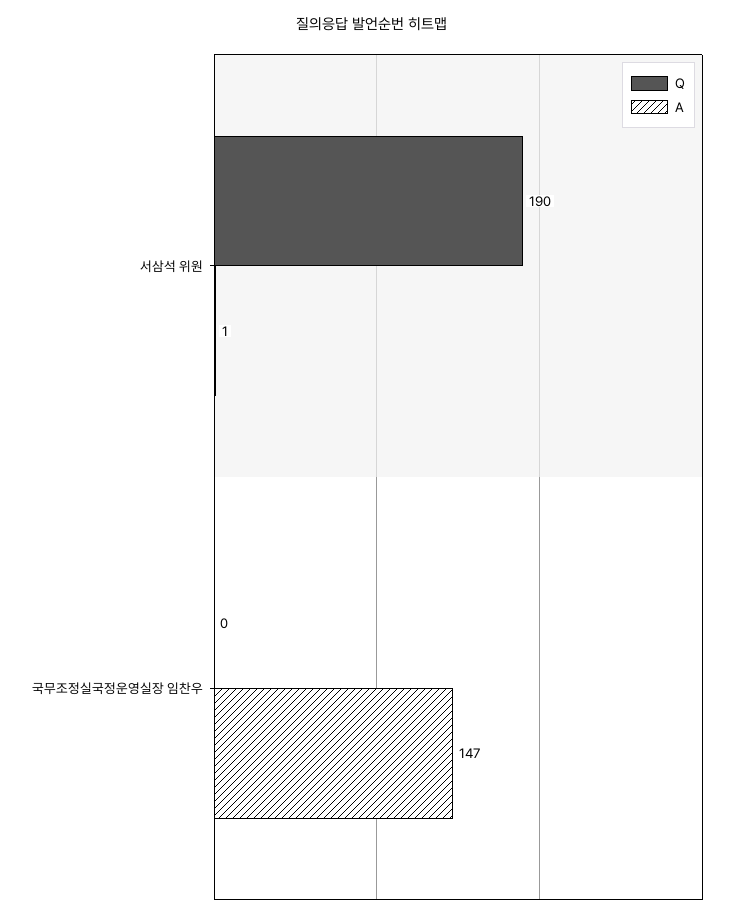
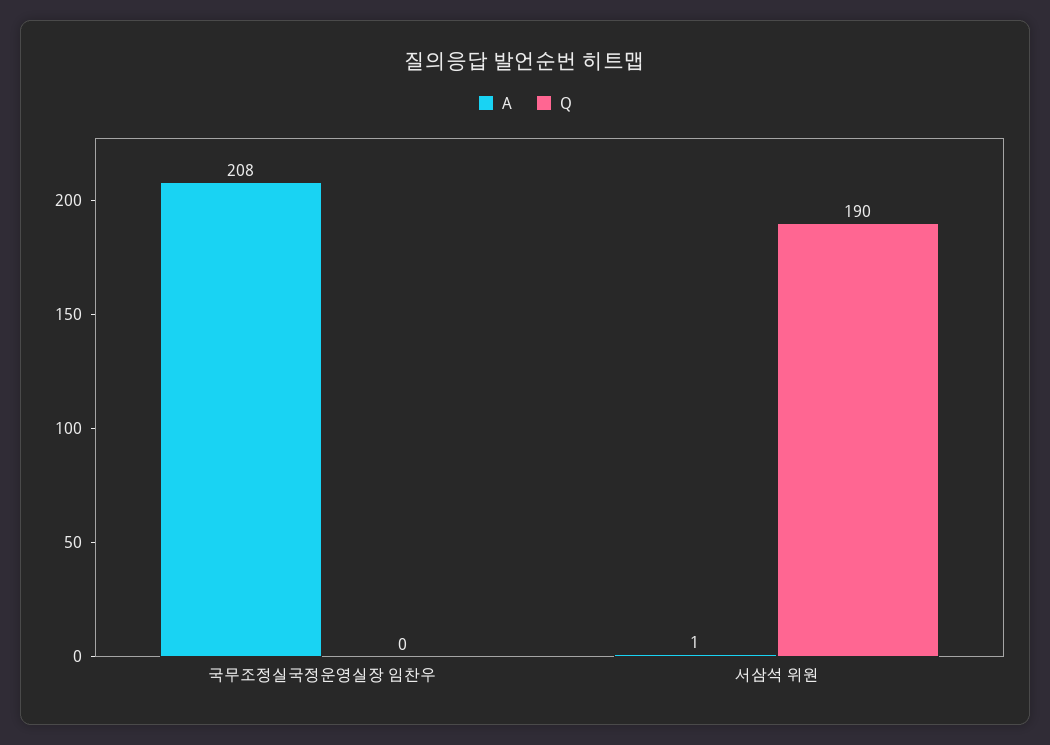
  {
    "Q": {
      "서삼석 위원": 190,
      "국무조정실국정운영실장 임찬우": 0
    },
    "A": {
      "서삼석 위원": 1,
-     "국무조정실국정운영실장 임찬우": 147
+     "국무조정실국정운영실장 임찬우": 208
    }
  }

